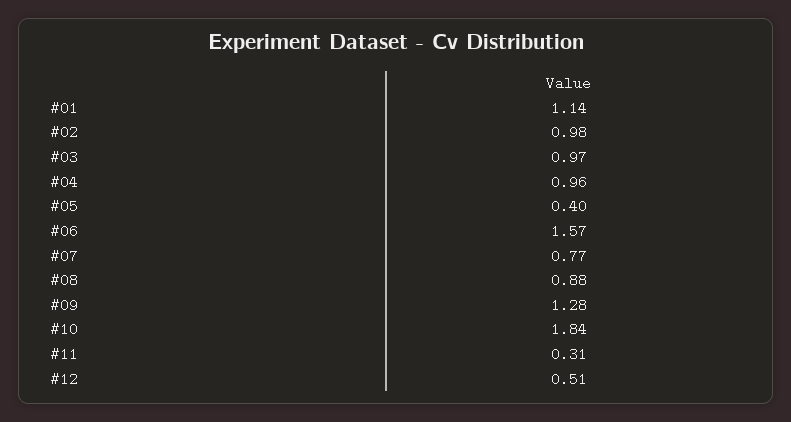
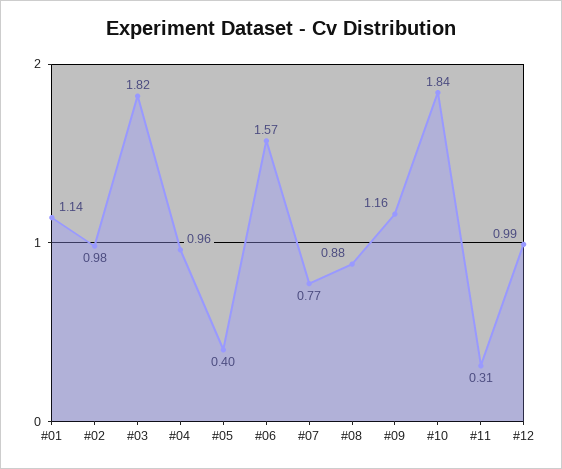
  {
    "#01": 1.14,
    "#02": 0.98,
-   "#03": 0.97,
+   "#03": 1.82,
    "#04": 0.96,
    "#05": 0.4,
    "#06": 1.57,
    "#07": 0.77,
    "#08": 0.88,
-   "#09": 1.28,
+   "#09": 1.16,
    "#10": 1.84,
    "#11": 0.31,
-   "#12": 0.51
+   "#12": 0.99
  }

